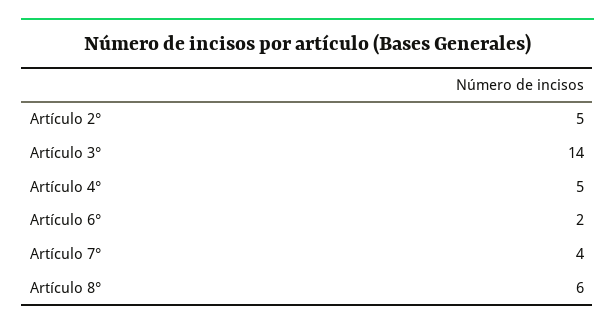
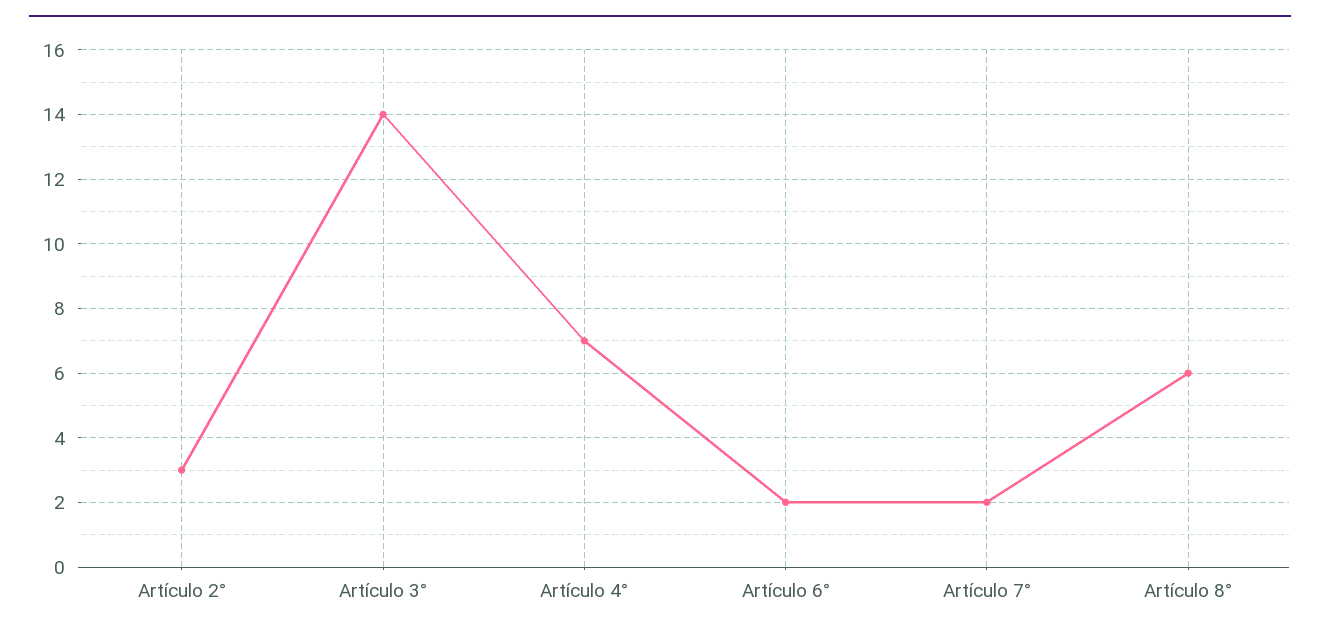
  {
-   "Artículo 2°": 5,
+   "Artículo 2°": 3,
    "Artículo 3°": 14,
-   "Artículo 4°": 5,
+   "Artículo 4°": 7,
    "Artículo 6°": 2,
-   "Artículo 7°": 4,
+   "Artículo 7°": 2,
    "Artículo 8°": 6
  }

